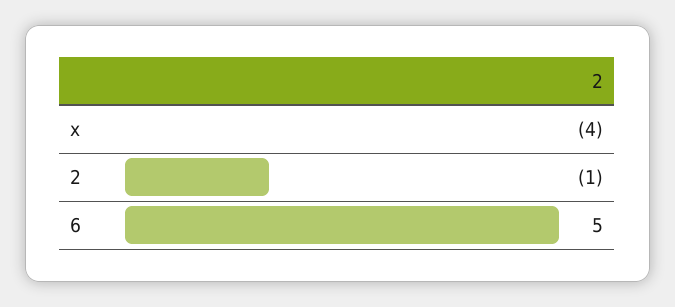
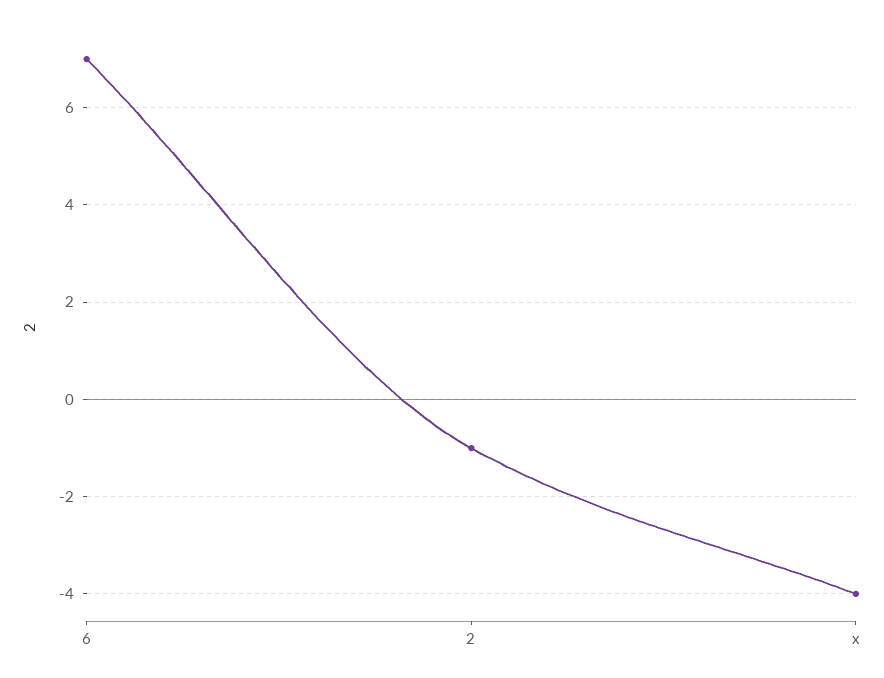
  {
    "x": -4,
    "2": -1,
-   "6": 5
+   "6": 7
  }

